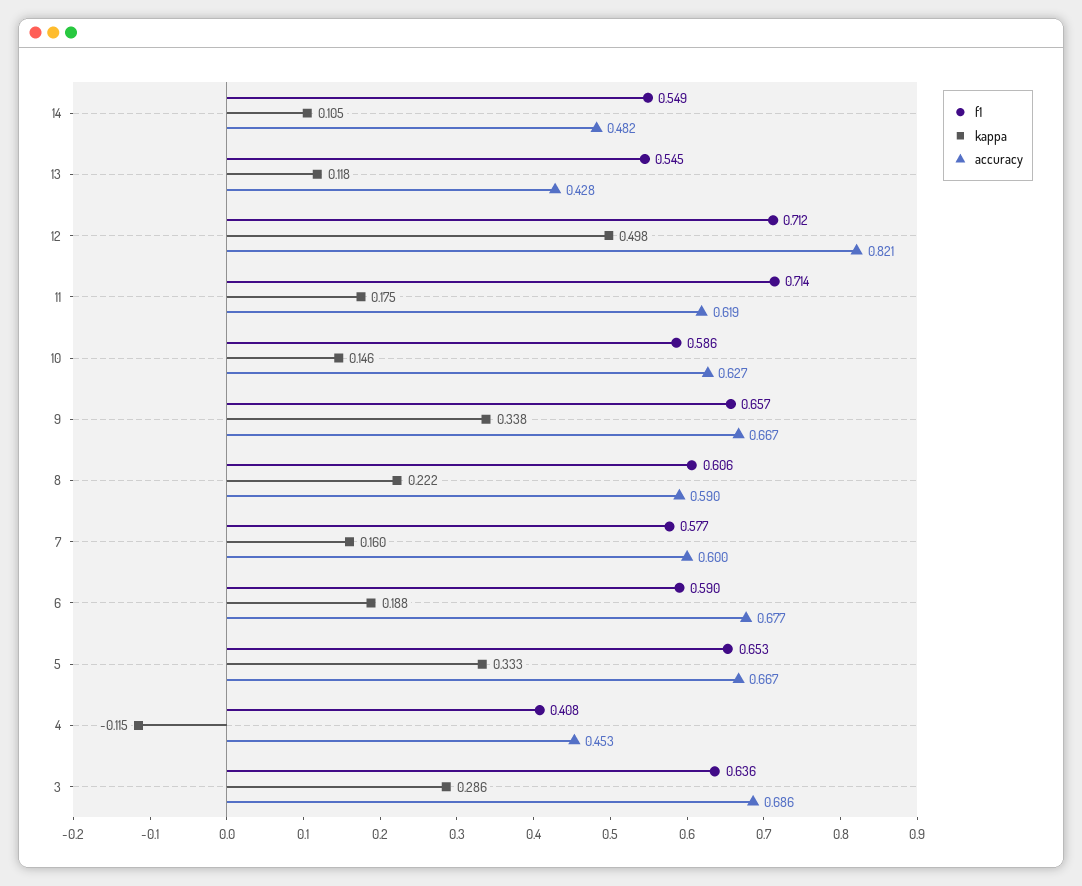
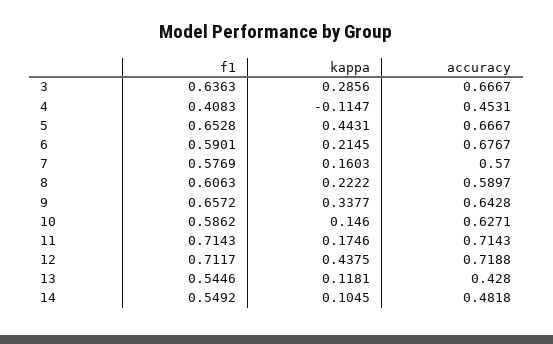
  {
    "f1": {
      "14": 0.5492,
      "13": 0.5446,
      "12": 0.7117,
      "11": 0.7143,
      "10": 0.5862,
      "9": 0.6572,
      "8": 0.6063,
      "7": 0.5769,
      "6": 0.5901,
      "5": 0.6528,
      "4": 0.4083,
      "3": 0.6363
    },
    "kappa": {
      "14": 0.1045,
      "13": 0.1181,
-     "12": 0.498,
+     "12": 0.4375,
      "11": 0.1746,
      "10": 0.146,
      "9": 0.3377,
      "8": 0.2222,
      "7": 0.1603,
-     "6": 0.188,
+     "6": 0.2145,
-     "5": 0.333,
+     "5": 0.4431,
      "4": -0.1147,
      "3": 0.2856
    },
    "accuracy": {
      "14": 0.4818,
      "13": 0.428,
-     "12": 0.821,
+     "12": 0.7188,
-     "11": 0.619,
+     "11": 0.7143,
      "10": 0.6271,
-     "9": 0.667,
+     "9": 0.6428,
      "8": 0.5897,
-     "7": 0.6,
+     "7": 0.57,
      "6": 0.6767,
      "5": 0.6667,
      "4": 0.4531,
-     "3": 0.686
+     "3": 0.6667
    }
  }

